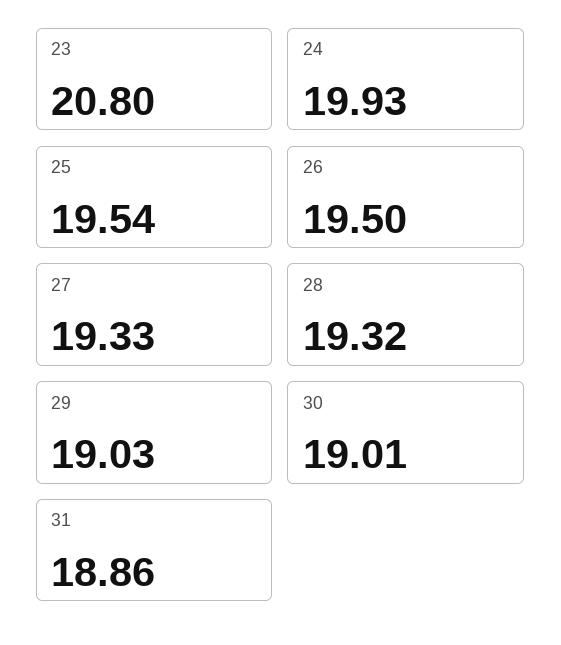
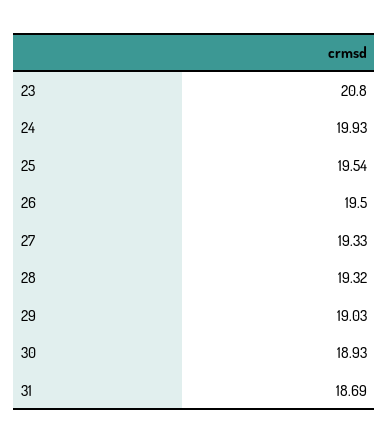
  {
    "23": 20.8,
    "24": 19.93,
    "25": 19.54,
    "26": 19.5,
    "27": 19.33,
    "28": 19.32,
    "29": 19.03,
-   "30": 19.01,
+   "30": 18.93,
-   "31": 18.86
+   "31": 18.69
  }

